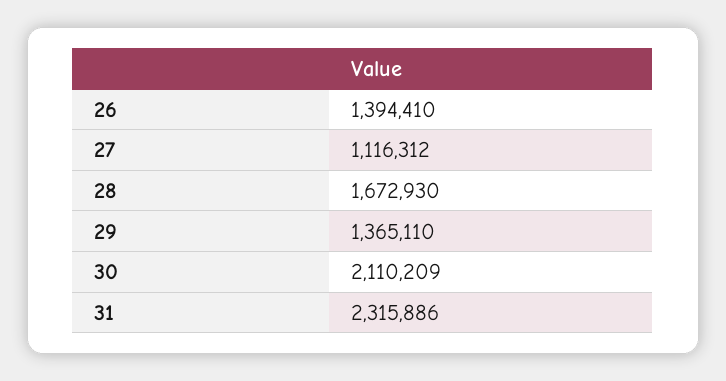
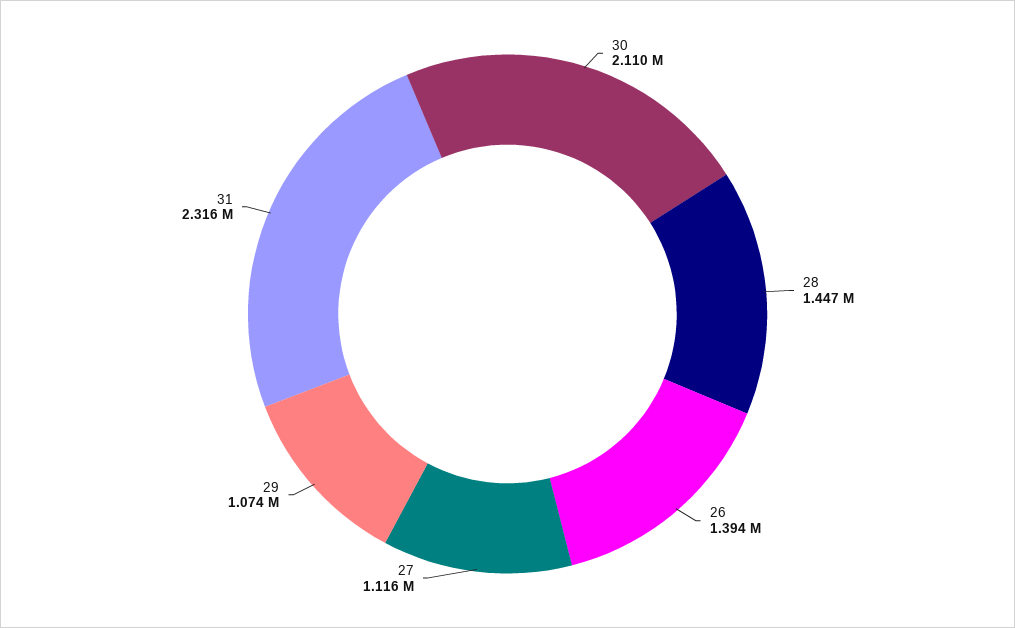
  {
    "26": 1394410,
    "27": 1116312,
-   "28": 1672930,
+   "28": 1447000,
-   "29": 1365110,
+   "29": 1074000,
    "30": 2110209,
    "31": 2315886
  }

